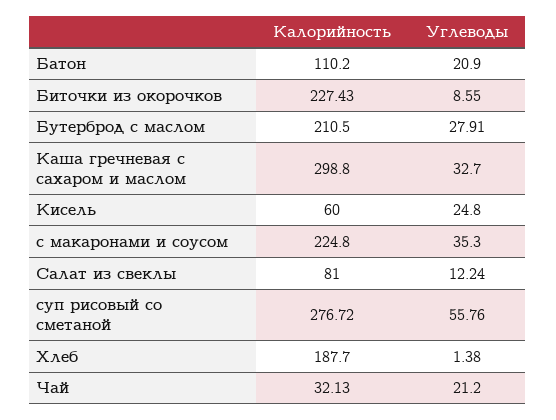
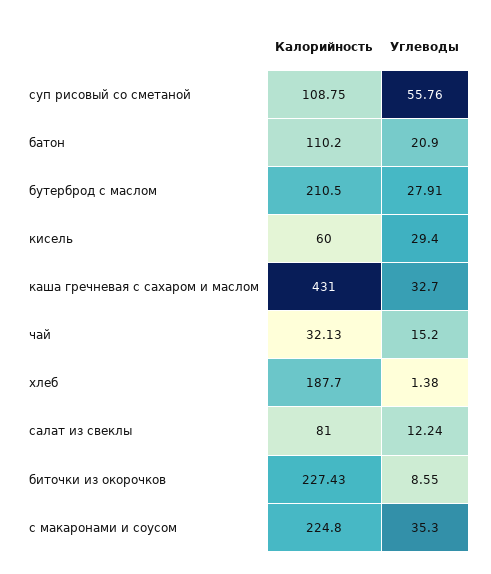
  {
    "Калорийность": {
      "Батон": 110.2,
      "Биточки из окорочков": 227.43,
      "Бутерброд с маслом": 210.5,
-     "Каша гречневая с сахаром и маслом": 298.8,
+     "Каша гречневая с сахаром и маслом": 431,
      "Кисель": 60,
      "с макаронами и соусом": 224.8,
      "Салат из свеклы": 81,
-     "суп рисовый со сметаной": 276.72,
+     "суп рисовый со сметаной": 108.75,
      "Хлеб": 187.7,
      "Чай": 32.13
    },
    "Углеводы": {
      "Батон": 20.9,
      "Биточки из окорочков": 8.55,
      "Бутерброд с маслом": 27.91,
      "Каша гречневая с сахаром и маслом": 32.7,
-     "Кисель": 24.8,
+     "Кисель": 29.4,
      "с макаронами и соусом": 35.3,
      "Салат из свеклы": 12.24,
      "суп рисовый со сметаной": 55.76,
      "Хлеб": 1.38,
-     "Чай": 21.2
+     "Чай": 15.2
    }
  }

